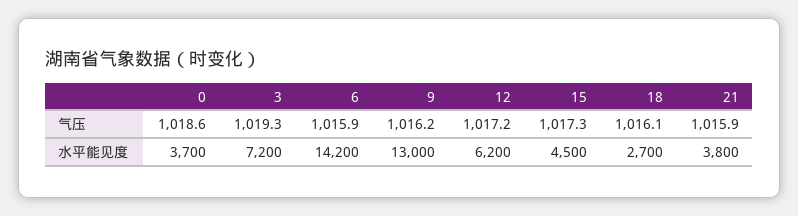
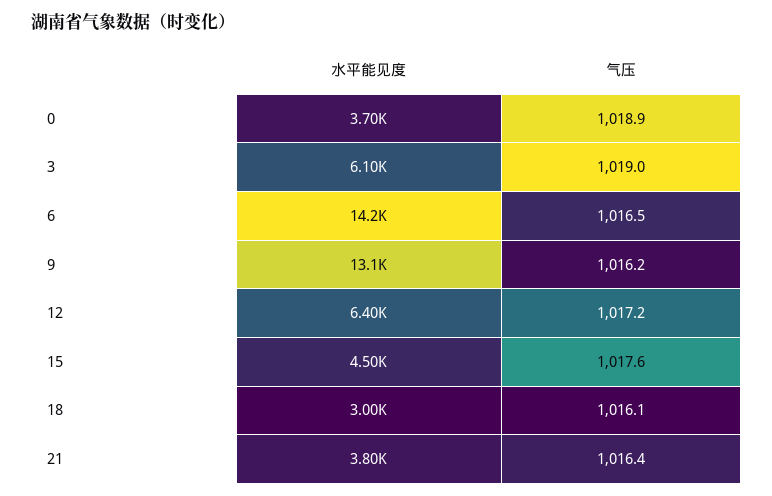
  {
    "0": {
-     "气压": 1018.6,
+     "气压": 1018.9,
      "水平能见度": 3700
    },
    "3": {
-     "气压": 1019.3,
+     "气压": 1019,
-     "水平能见度": 7200
+     "水平能见度": 6100
    },
    "6": {
-     "气压": 1015.9,
+     "气压": 1016.5,
      "水平能见度": 14200
    },
    "9": {
      "气压": 1016.2,
-     "水平能见度": 13000
+     "水平能见度": 13100
    },
    "12": {
      "气压": 1017.2,
-     "水平能见度": 6200
+     "水平能见度": 6400
    },
    "15": {
-     "气压": 1017.3,
+     "气压": 1017.6,
      "水平能见度": 4500
    },
    "18": {
      "气压": 1016.1,
-     "水平能见度": 2700
+     "水平能见度": 3000
    },
    "21": {
-     "气压": 1015.9,
+     "气压": 1016.4,
      "水平能见度": 3800
    }
  }

